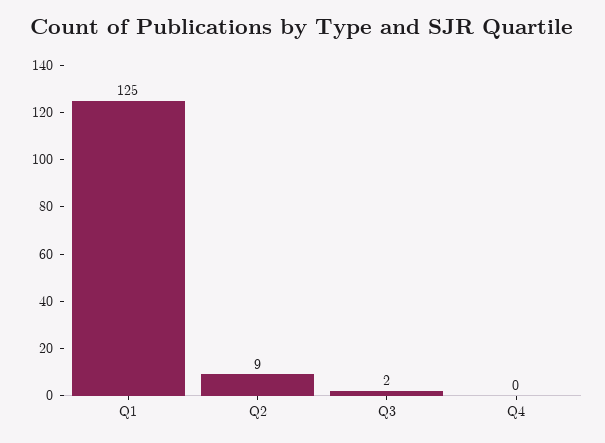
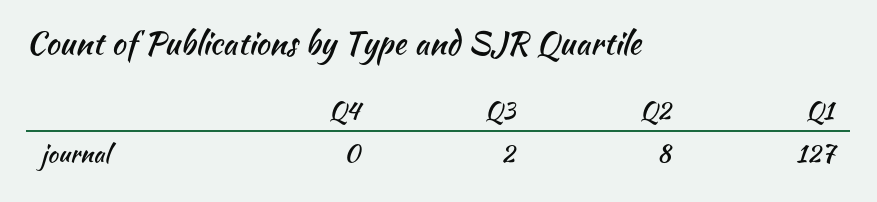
  {
-   "Q1": 125,
+   "Q1": 127,
-   "Q2": 9,
+   "Q2": 8,
    "Q3": 2,
    "Q4": 0
  }

